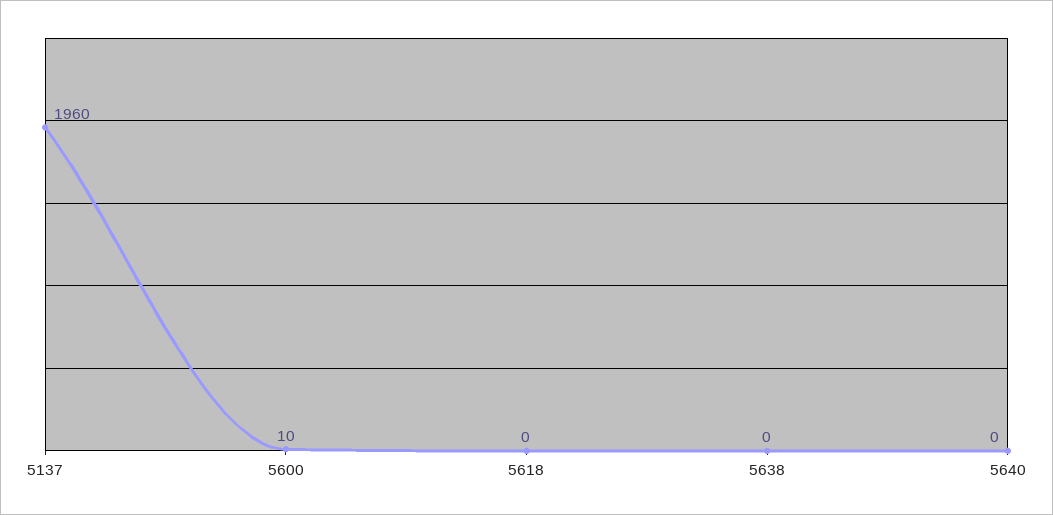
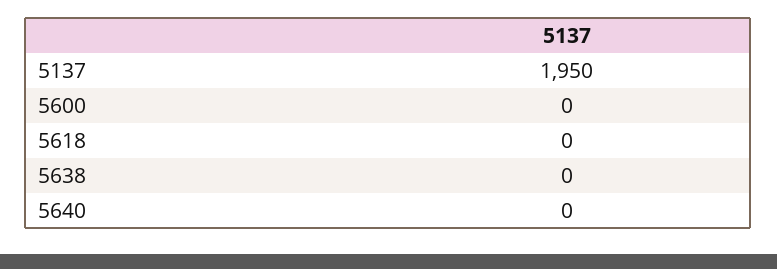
  {
-   "5137": 1960,
+   "5137": 1950,
-   "5600": 10,
+   "5600": 0,
    "5618": 0,
    "5638": 0,
    "5640": 0
  }

